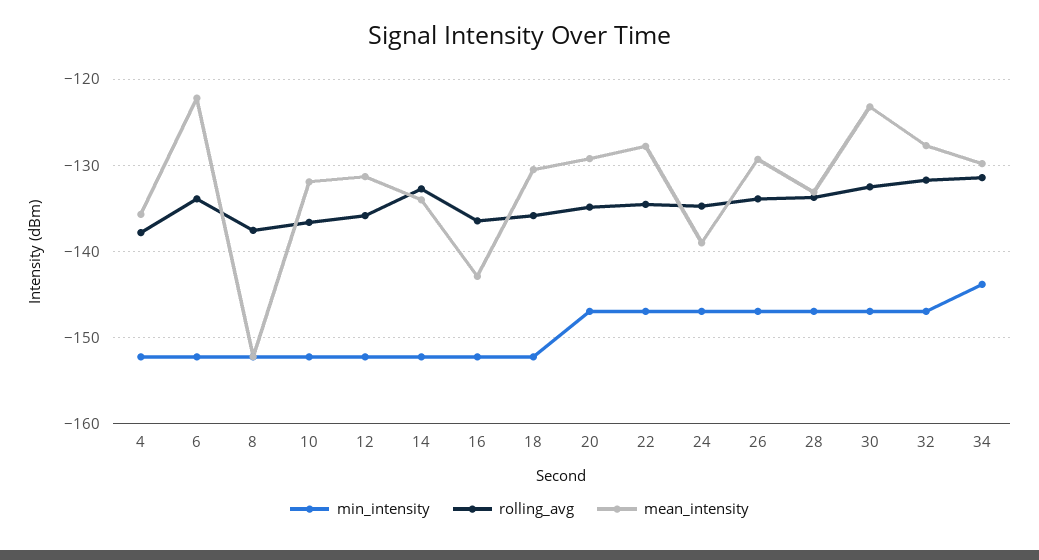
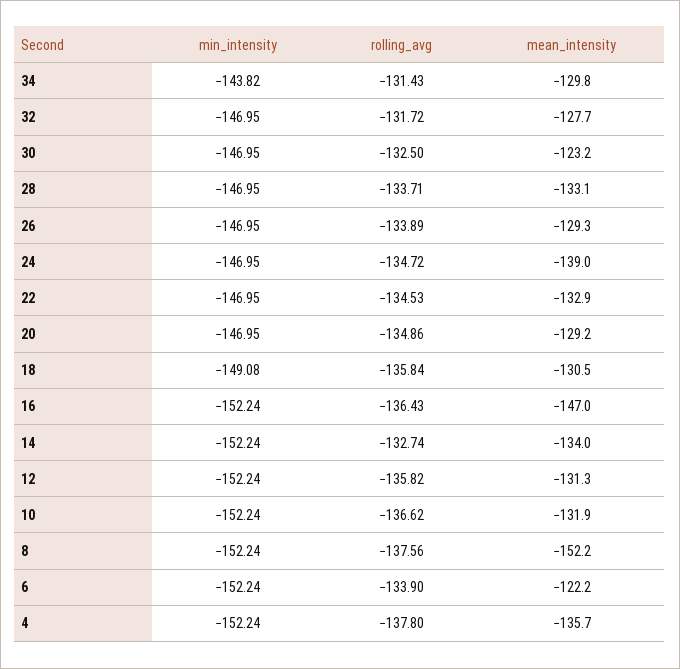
  {
    "min_intensity": {
      "4": -152.24,
      "6": -152.24,
      "8": -152.24,
      "10": -152.24,
      "12": -152.24,
      "14": -152.24,
      "16": -152.24,
-     "18": -152,
+     "18": -149.08,
      "20": -146.95,
      "22": -146.95,
      "24": -146.95,
      "26": -146.95,
      "28": -146.95,
      "30": -146.95,
      "32": -146.95,
      "34": -143.82
    },
    "rolling_avg": {
      "4": -137.8,
      "6": -133.9,
      "8": -137.56,
      "10": -136.62,
      "12": -135.82,
      "14": -132.74,
      "16": -136.43,
      "18": -135.84,
      "20": -134.86,
      "22": -134.53,
      "24": -134.72,
      "26": -133.89,
      "28": -133.71,
      "30": -132.5,
      "32": -131.72,
      "34": -131.43
    },
    "mean_intensity": {
      "4": -135.7,
      "6": -122.2,
      "8": -152.2,
      "10": -131.9,
      "12": -131.3,
      "14": -134,
-     "16": -143,
+     "16": -147,
      "18": -130.5,
      "20": -129.2,
-     "22": -128,
+     "22": -132.9,
      "24": -139,
      "26": -129.3,
      "28": -133.1,
      "30": -123.2,
      "32": -127.7,
      "34": -129.8
    }
  }

